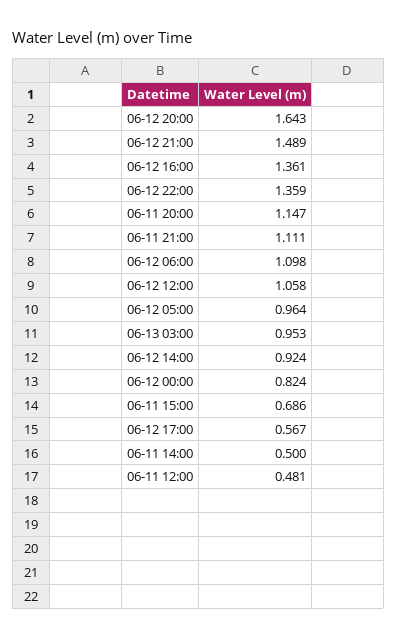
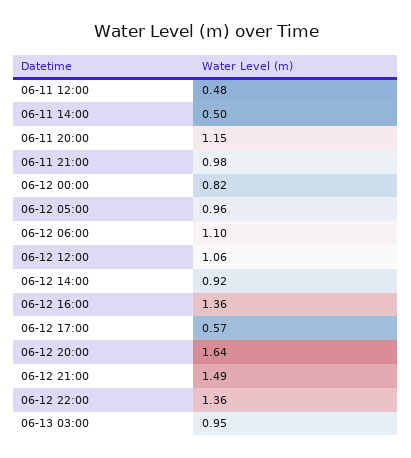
  {
    "06-12 20:00": 1.643,
    "06-12 21:00": 1.489,
    "06-12 16:00": 1.361,
    "06-12 22:00": 1.359,
    "06-11 20:00": 1.147,
-   "06-11 21:00": 1.111,
+   "06-11 21:00": 0.98,
    "06-12 06:00": 1.098,
    "06-12 12:00": 1.058,
    "06-12 05:00": 0.964,
    "06-13 03:00": 0.953,
    "06-12 14:00": 0.924,
    "06-12 00:00": 0.824,
-   "06-11 15:00": 0.686,
    "06-12 17:00": 0.567,
    "06-11 14:00": 0.5,
    "06-11 12:00": 0.481
  }

